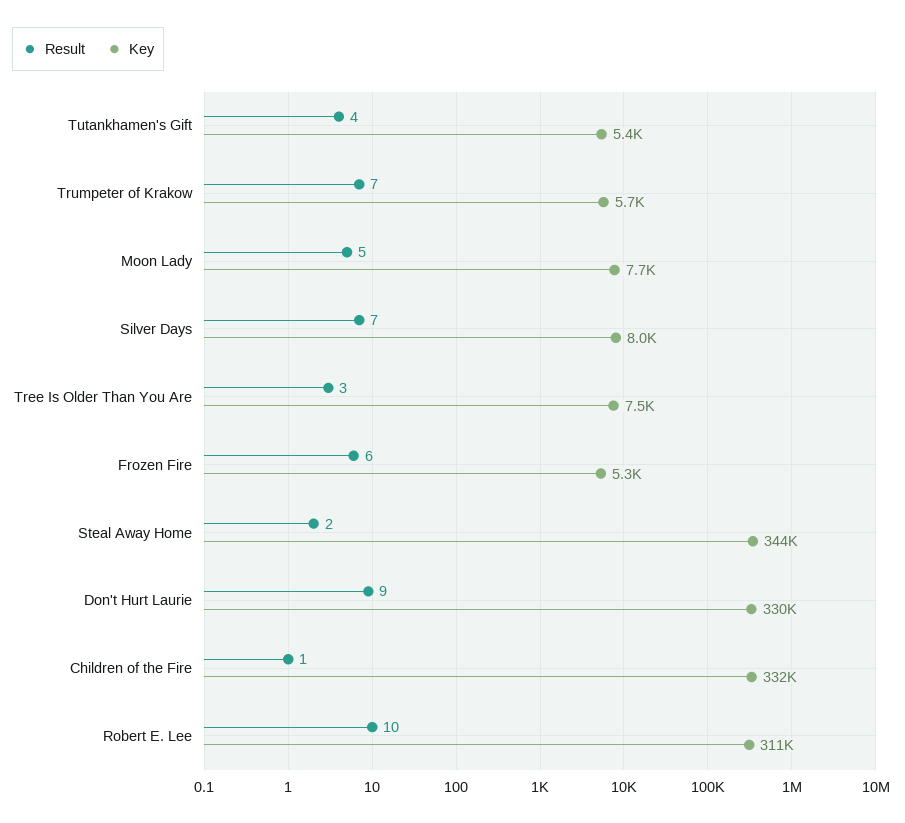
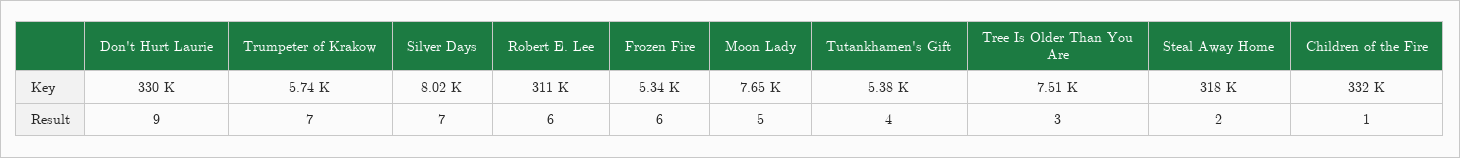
  {
    "Result": {
      "Tutankhamen's Gift": 4,
      "Trumpeter of Krakow": 7,
      "Moon Lady": 5,
      "Silver Days": 7,
      "Tree Is Older Than You Are": 3,
      "Frozen Fire": 6,
      "Steal Away Home": 2,
      "Don't Hurt Laurie": 9,
      "Children of the Fire": 1,
-     "Robert E. Lee": 10
+     "Robert E. Lee": 6
    },
    "Key": {
      "Tutankhamen's Gift": 5380,
      "Trumpeter of Krakow": 5740,
      "Moon Lady": 7650,
      "Silver Days": 8020,
      "Tree Is Older Than You Are": 7510,
      "Frozen Fire": 5340,
-     "Steal Away Home": 344000,
+     "Steal Away Home": 318000,
      "Don't Hurt Laurie": 330000,
      "Children of the Fire": 332000,
      "Robert E. Lee": 311000
    }
  }

